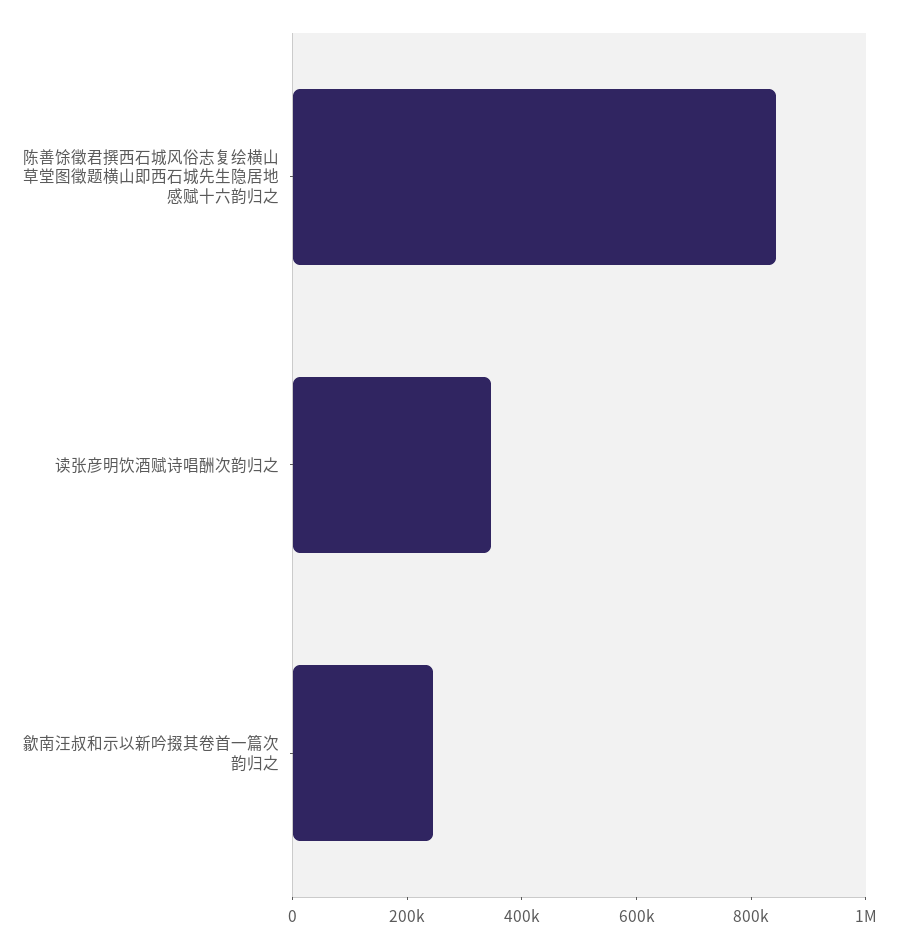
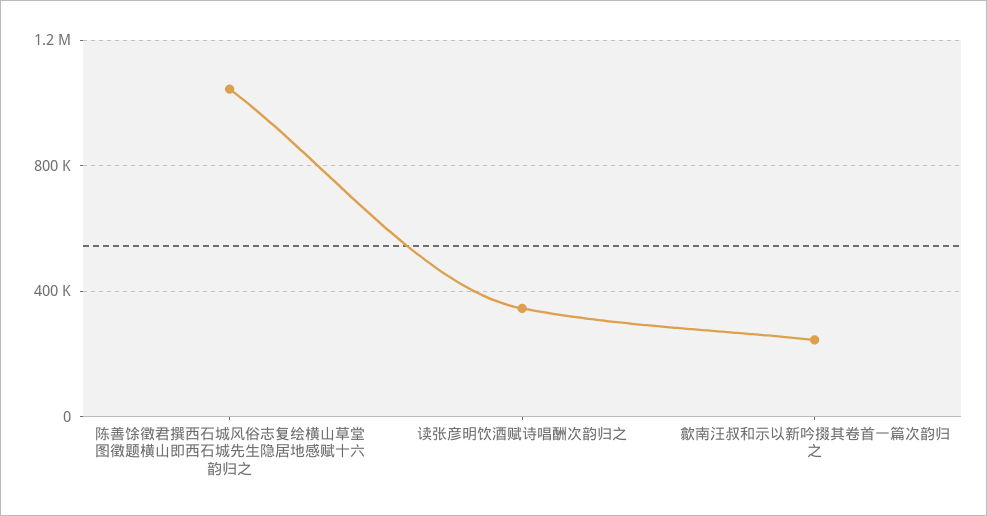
  {
-   "陈善馀徵君撰西石城风俗志复绘横山草堂图徵题横山即西石城先生隐居地感赋十六韵归之": 850000,
+   "陈善馀徵君撰西石城风俗志复绘横山草堂图徵题横山即西石城先生隐居地感赋十六韵归之": 1050000,
    "读张彦明饮酒赋诗唱酬次韵归之": 350000,
    "歙南汪叔和示以新吟掇其卷首一篇次韵归之": 250000
  }

